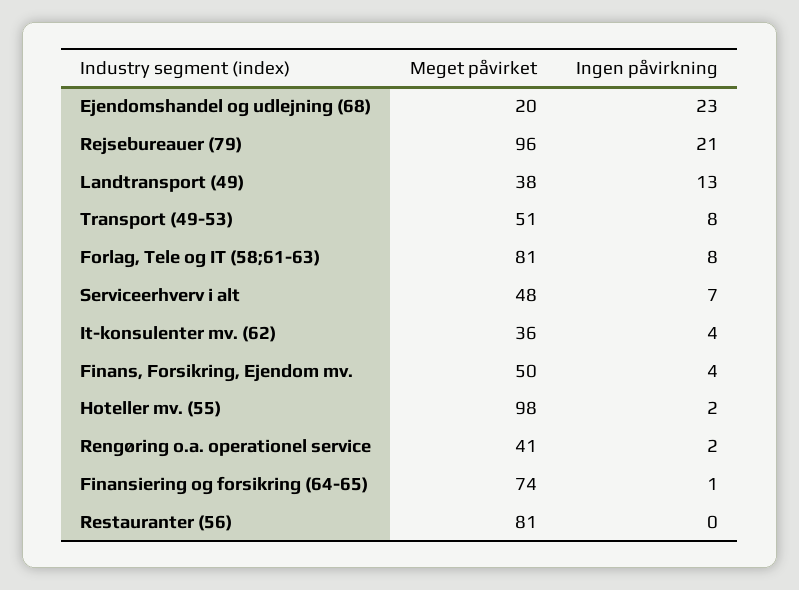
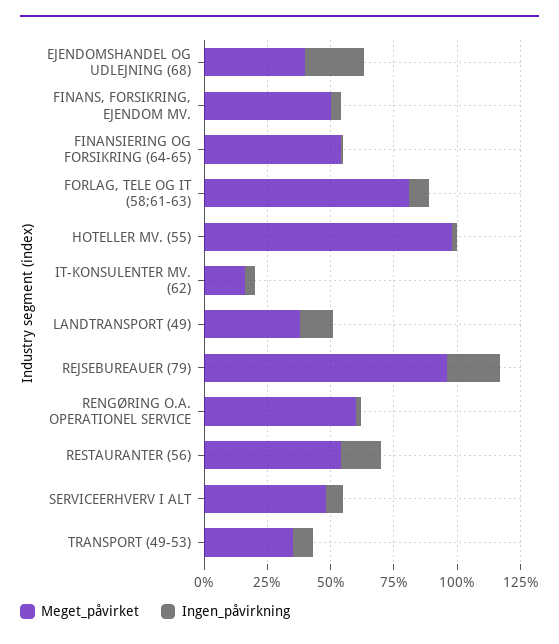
  {
    "Meget påvirket": {
-     "Ejendomshandel og udlejning (68)": 20,
+     "Ejendomshandel og udlejning (68)": 40,
      "Rejsebureauer (79)": 96,
      "Landtransport (49)": 38,
-     "Transport (49-53)": 51,
+     "Transport (49-53)": 35,
      "Forlag, Tele og IT (58;61-63)": 81,
      "Serviceerhverv i alt": 48,
-     "It-konsulenter mv. (62)": 36,
+     "It-konsulenter mv. (62)": 15,
      "Finans, Forsikring, Ejendom mv.": 50,
      "Hoteller mv. (55)": 98,
-     "Rengøring o.a. operationel service": 41,
+     "Rengøring o.a. operationel service": 60,
-     "Finansiering og forsikring (64-65)": 74,
+     "Finansiering og forsikring (64-65)": 55,
-     "Restauranter (56)": 81
+     "Restauranter (56)": 55
    },
    "Ingen påvirkning": {
      "Ejendomshandel og udlejning (68)": 23,
      "Rejsebureauer (79)": 21,
      "Landtransport (49)": 13,
      "Transport (49-53)": 8,
      "Forlag, Tele og IT (58;61-63)": 8,
      "Serviceerhverv i alt": 7,
      "It-konsulenter mv. (62)": 4,
      "Finans, Forsikring, Ejendom mv.": 4,
      "Hoteller mv. (55)": 2,
      "Rengøring o.a. operationel service": 2,
      "Finansiering og forsikring (64-65)": 1,
-     "Restauranter (56)": 0
+     "Restauranter (56)": 15
    }
  }

